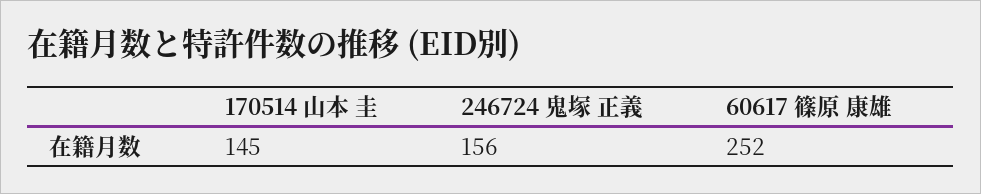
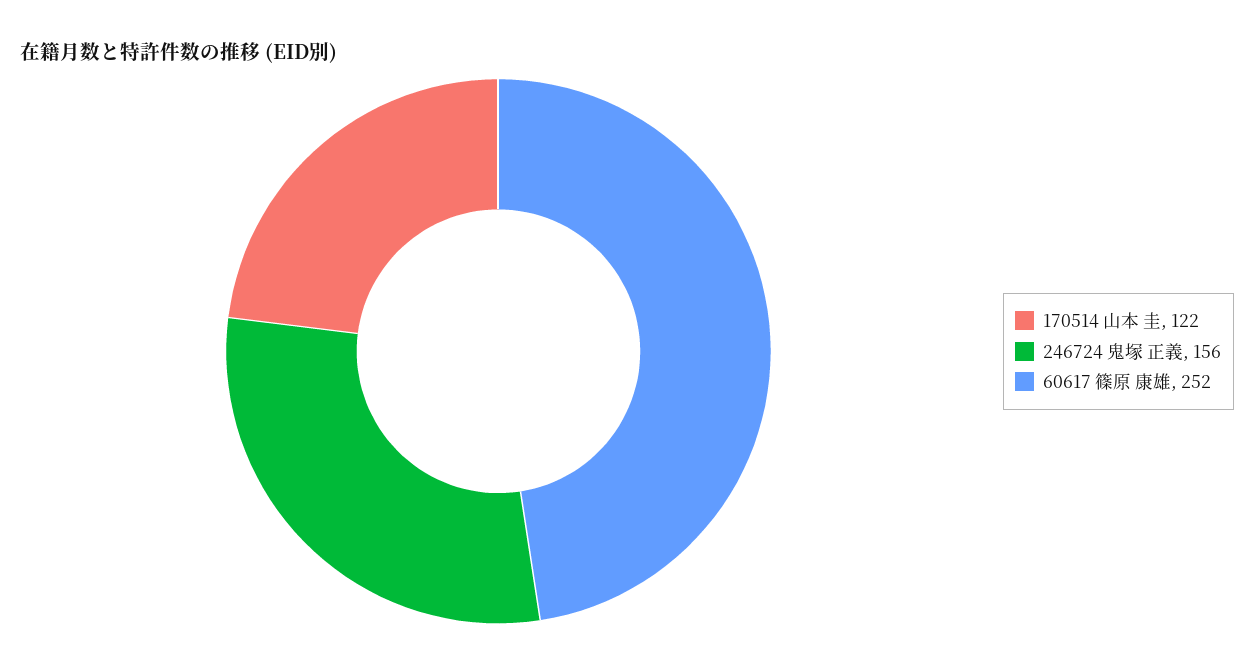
  {
-   "170514 山本 圭": 145,
+   "170514 山本 圭": 122,
    "246724 鬼塚 正義": 156,
    "60617 篠原 康雄": 252
  }

